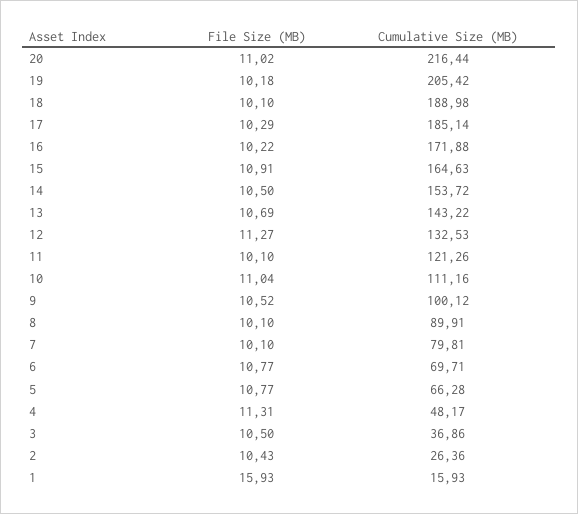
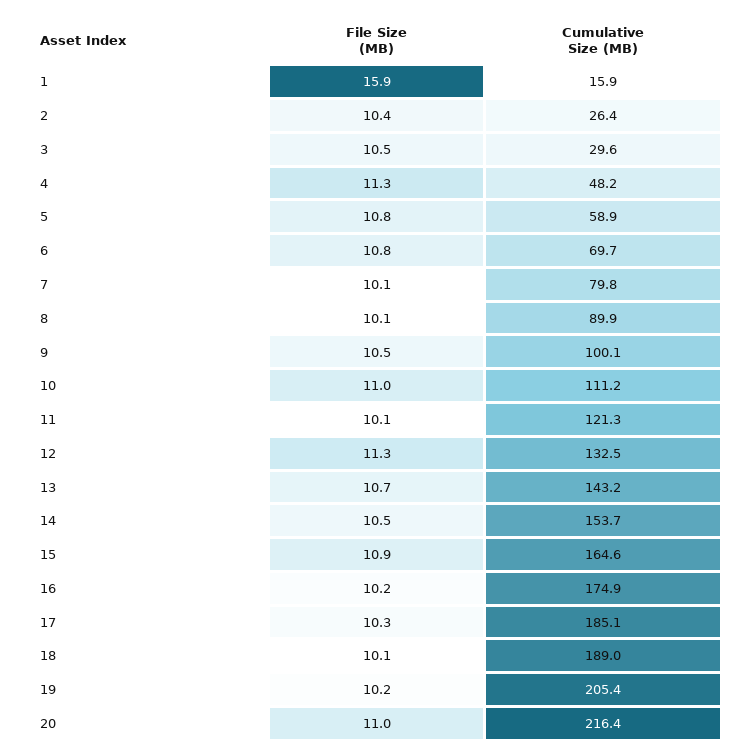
  {
    "File Size (MB)": {
      "20": 11.02,
      "19": 10.18,
      "18": 10.1,
      "17": 10.29,
      "16": 10.22,
      "15": 10.91,
      "14": 10.5,
      "13": 10.69,
      "12": 11.27,
      "11": 10.1,
      "10": 11.04,
      "9": 10.52,
      "8": 10.1,
      "7": 10.1,
      "6": 10.77,
      "5": 10.77,
      "4": 11.31,
      "3": 10.5,
      "2": 10.43,
      "1": 15.93
    },
    "Cumulative Size (MB)": {
      "20": 216.44,
      "19": 205.42,
      "18": 188.98,
      "17": 185.14,
-     "16": 171.88,
+     "16": 174.9,
      "15": 164.63,
      "14": 153.72,
      "13": 143.22,
      "12": 132.53,
      "11": 121.26,
      "10": 111.16,
      "9": 100.12,
      "8": 89.91,
      "7": 79.81,
      "6": 69.71,
-     "5": 66.28,
+     "5": 58.9,
      "4": 48.17,
-     "3": 36.86,
+     "3": 29.6,
      "2": 26.36,
      "1": 15.93
    }
  }

